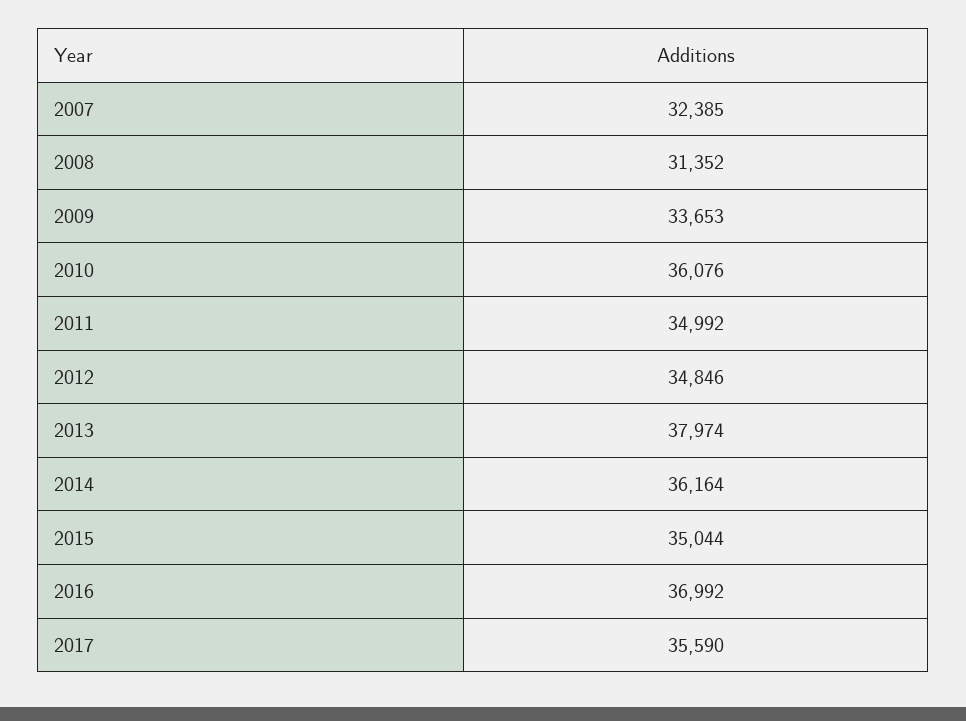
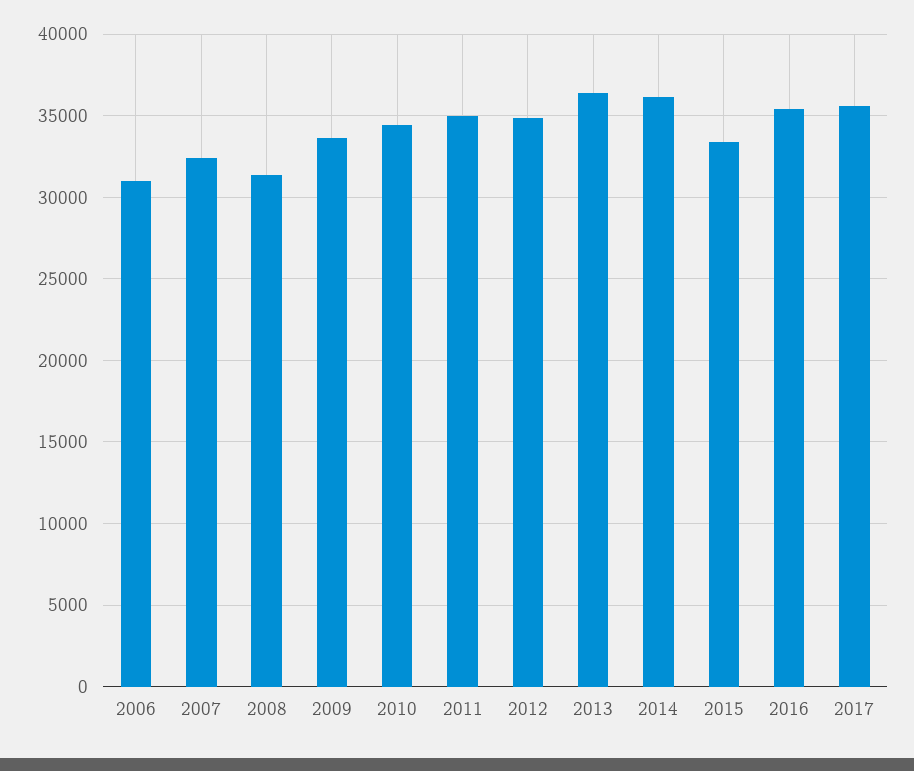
  {
    "2007": 32385,
    "2008": 31352,
    "2009": 33653,
-   "2010": 36076,
+   "2010": 34500,
    "2011": 34992,
    "2012": 34846,
-   "2013": 37974,
+   "2013": 36500,
    "2014": 36164,
-   "2015": 35044,
+   "2015": 33500,
-   "2016": 36992,
+   "2016": 35500,
-   "2017": 35590
+   "2017": 35590,
+   "2006": 31000
  }

